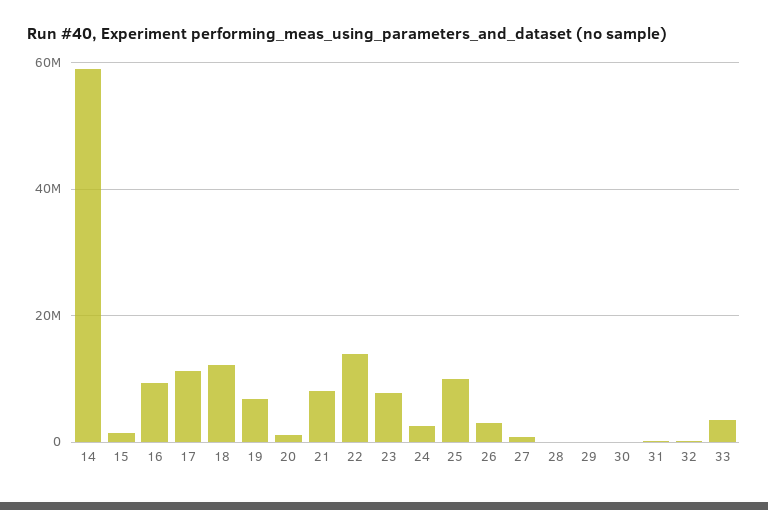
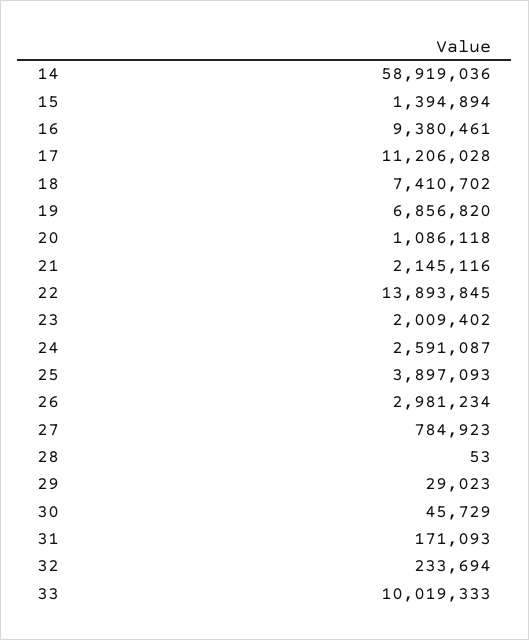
  {
    "14": 58919036,
    "15": 1394894,
    "16": 9380461,
    "17": 11206028,
-   "18": 12000000,
+   "18": 7410702,
    "19": 6856820,
    "20": 1086118,
-   "21": 8000000,
+   "21": 2145116,
    "22": 13893845,
-   "23": 8000000,
+   "23": 2009402,
    "24": 2591087,
-   "25": 10000000,
+   "25": 3897093,
    "26": 2981234,
    "27": 784923,
    "28": 53,
    "29": 29023,
    "30": 45729,
    "31": 171093,
    "32": 233694,
-   "33": 4000000
+   "33": 10019333
  }

